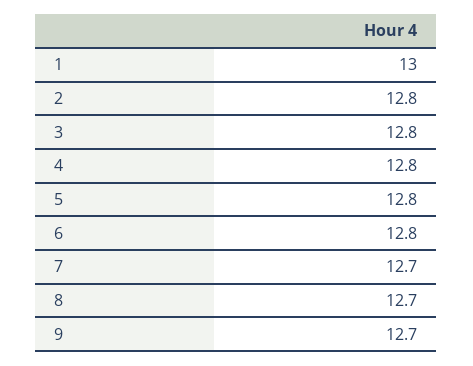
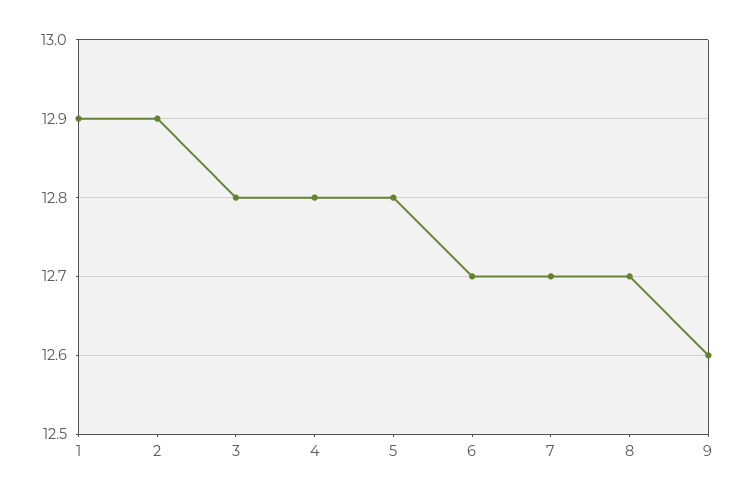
  {
-   "1": 13,
+   "1": 12.9,
-   "2": 12.8,
+   "2": 12.9,
    "3": 12.8,
    "4": 12.8,
    "5": 12.8,
-   "6": 12.8,
+   "6": 12.7,
    "7": 12.7,
    "8": 12.7,
-   "9": 12.7
+   "9": 12.6
  }

